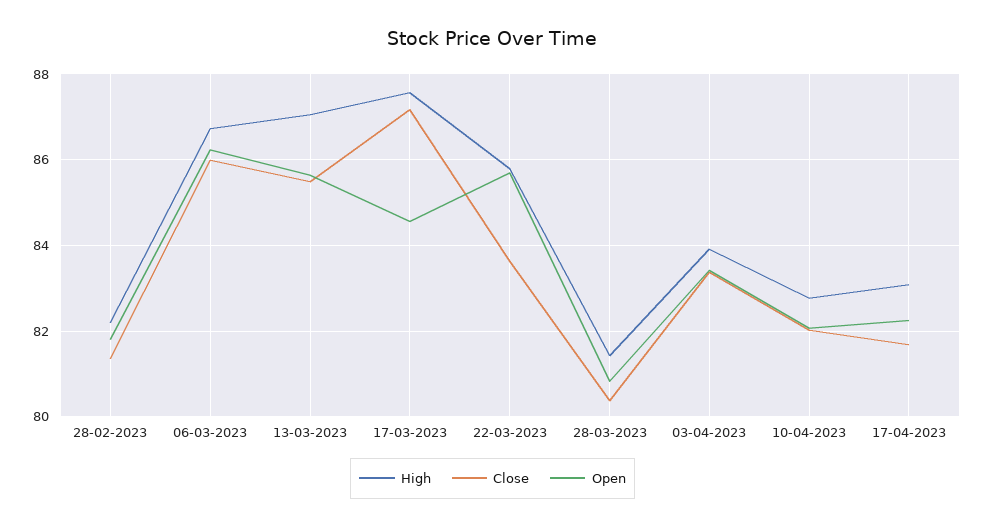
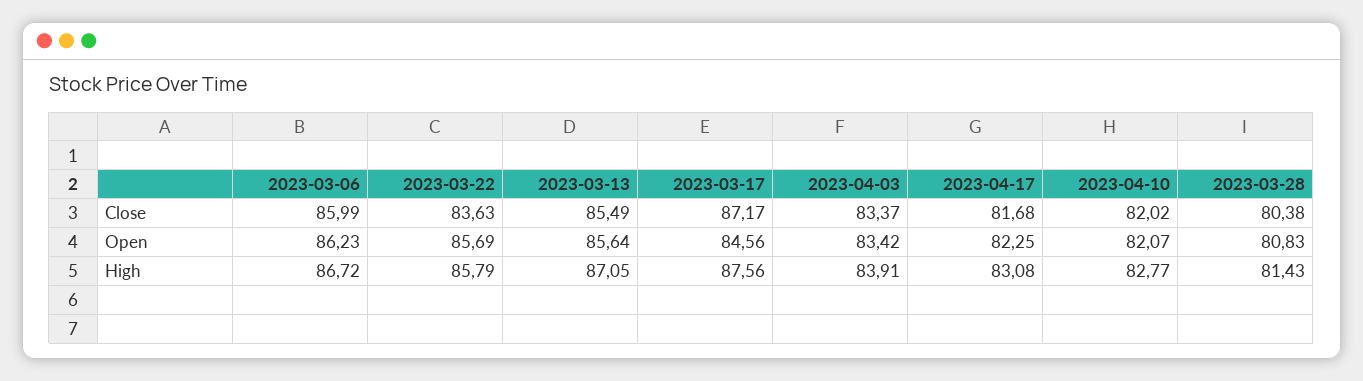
  {
    "High": {
-     "28-02-2023": 82.2,
      "06-03-2023": 86.72,
      "13-03-2023": 87.05,
      "17-03-2023": 87.56,
      "22-03-2023": 85.79,
      "28-03-2023": 81.43,
      "03-04-2023": 83.91,
      "10-04-2023": 82.77,
      "17-04-2023": 83.08
    },
    "Close": {
-     "28-02-2023": 81.4,
      "06-03-2023": 85.99,
      "13-03-2023": 85.49,
      "17-03-2023": 87.17,
      "22-03-2023": 83.63,
      "28-03-2023": 80.38,
      "03-04-2023": 83.37,
      "10-04-2023": 82.02,
      "17-04-2023": 81.68
    },
    "Open": {
-     "28-02-2023": 81.8,
      "06-03-2023": 86.23,
      "13-03-2023": 85.64,
      "17-03-2023": 84.56,
      "22-03-2023": 85.69,
      "28-03-2023": 80.83,
      "03-04-2023": 83.42,
      "10-04-2023": 82.07,
      "17-04-2023": 82.25
    }
  }

